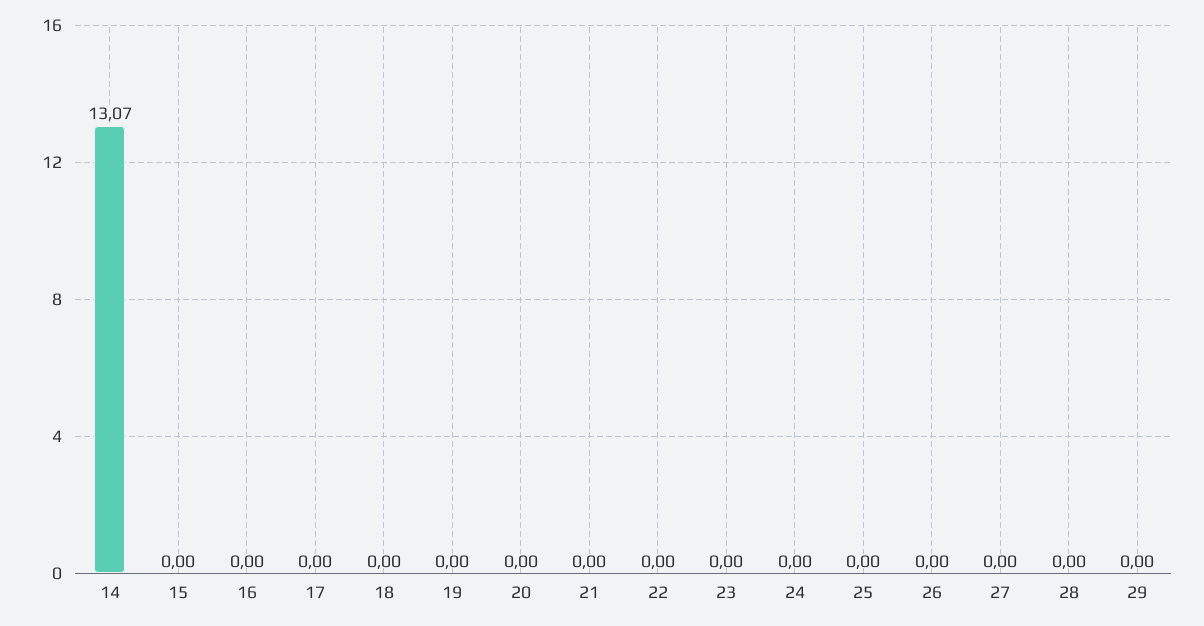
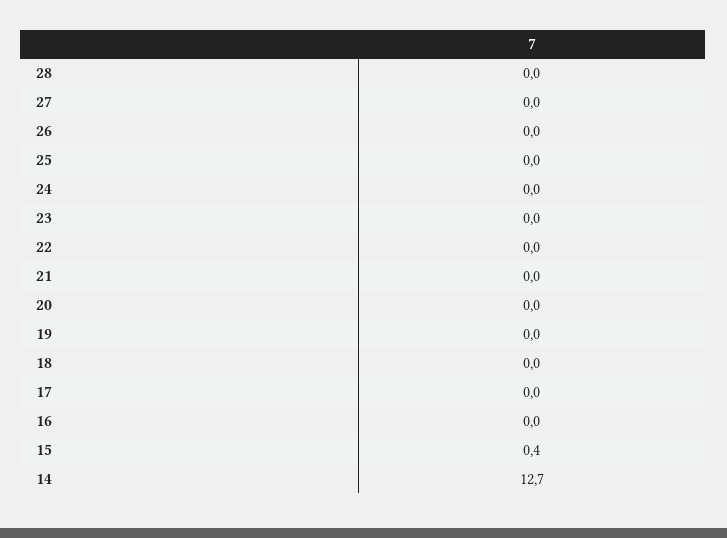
  {
-   "14": 13.07,
+   "14": 12.7,
-   "15": 0,
+   "15": 0.4,
    "16": 0,
    "17": 0,
    "18": 0,
    "19": 0,
    "20": 0,
    "21": 0,
    "22": 0,
    "23": 0,
    "24": 0,
    "25": 0,
    "26": 0,
    "27": 0,
-   "28": 0,
+   "28": 0
-   "29": 0
  }

